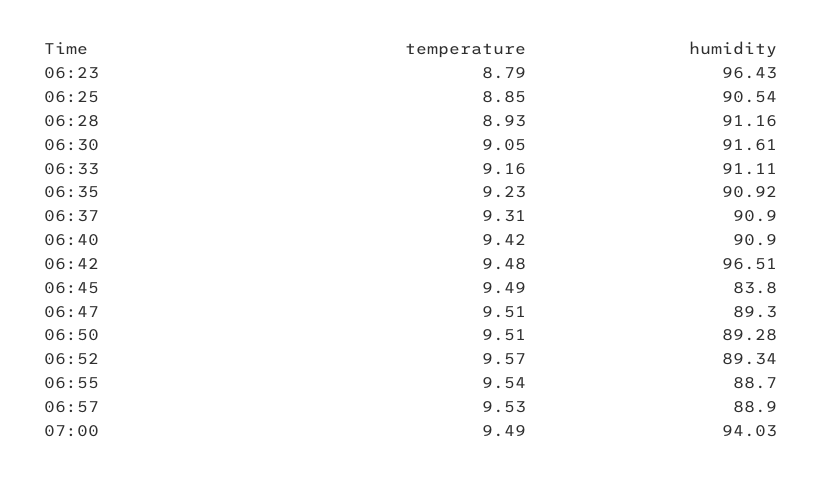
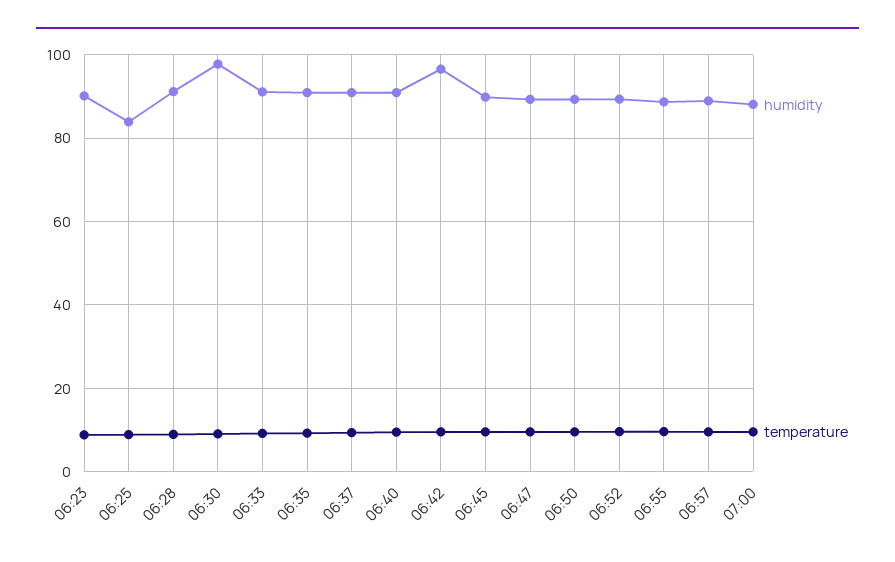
  {
    "temperature": {
      "06:23": 8.79,
      "06:25": 8.85,
      "06:28": 8.93,
      "06:30": 9.05,
      "06:33": 9.16,
      "06:35": 9.23,
      "06:37": 9.31,
      "06:40": 9.42,
      "06:42": 9.48,
      "06:45": 9.49,
      "06:47": 9.51,
      "06:50": 9.51,
      "06:52": 9.57,
      "06:55": 9.54,
      "06:57": 9.53,
      "07:00": 9.49
    },
    "humidity": {
-     "06:23": 96.43,
+     "06:23": 90,
-     "06:25": 90.54,
+     "06:25": 84,
      "06:28": 91.16,
-     "06:30": 91.61,
+     "06:30": 98,
      "06:33": 91.11,
      "06:35": 90.92,
      "06:37": 90.9,
      "06:40": 90.9,
      "06:42": 96.51,
-     "06:45": 83.8,
+     "06:45": 90,
      "06:47": 89.3,
      "06:50": 89.28,
      "06:52": 89.34,
      "06:55": 88.7,
      "06:57": 88.9,
-     "07:00": 94.03
+     "07:00": 88
    }
  }

